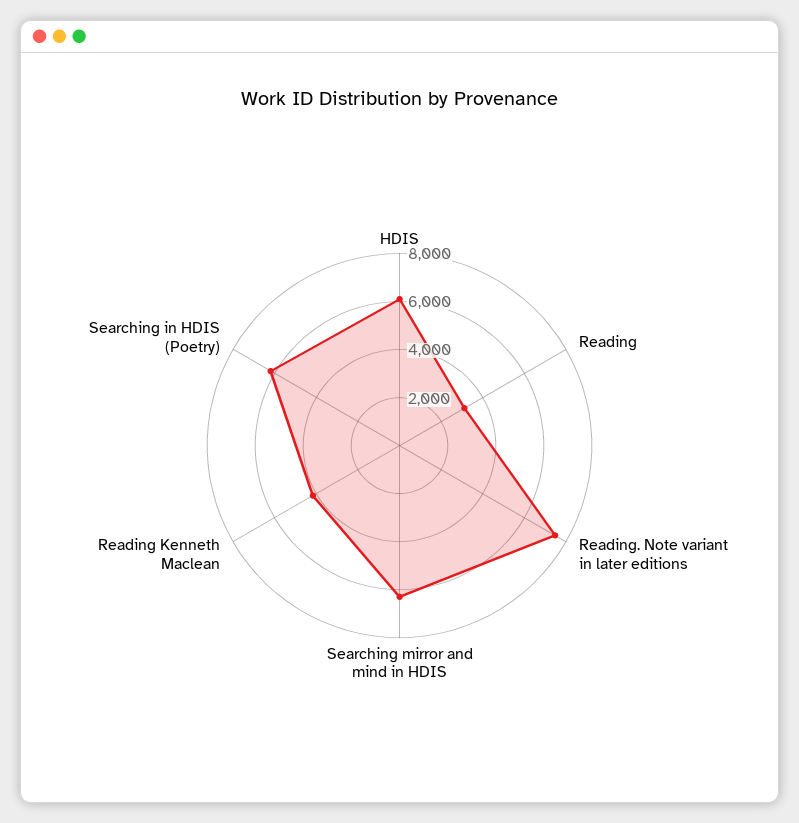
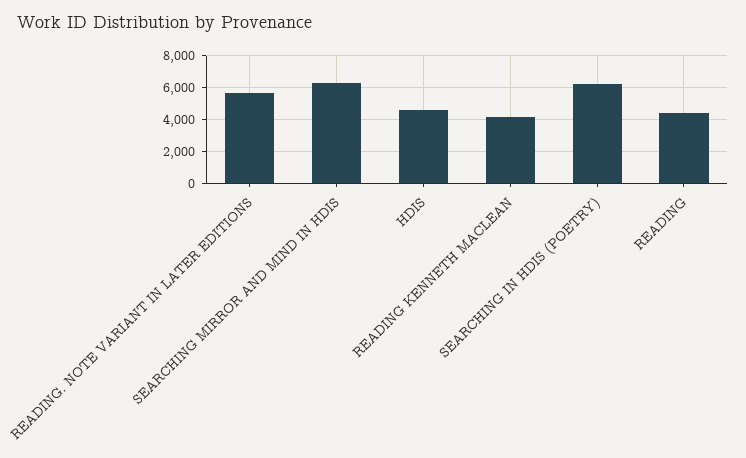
  {
-   "HDIS": 6000,
+   "HDIS": 4500,
-   "Reading": 3000,
+   "Reading": 4500,
-   "Reading. Note variant in later editions": 7500,
+   "Reading. Note variant in later editions": 5500,
    "Searching mirror and mind in HDIS": 6500,
    "Reading Kenneth Maclean": 4000,
    "Searching in HDIS (Poetry)": 6000
  }

